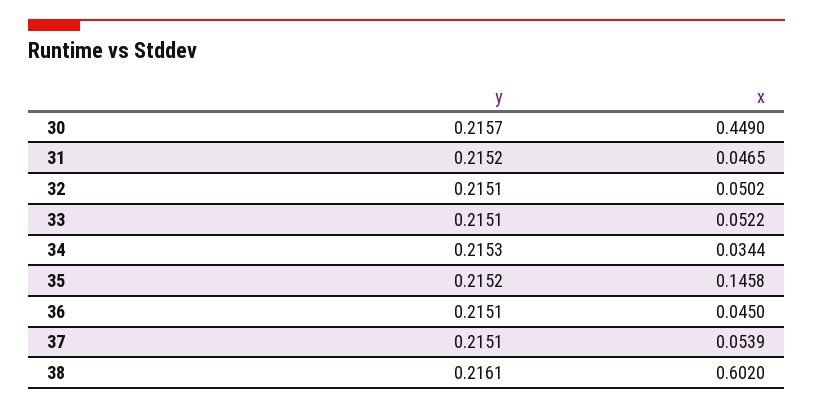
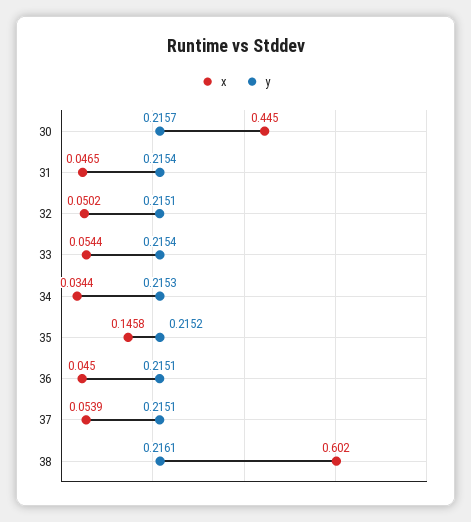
  {
    "y": {
      "30": 0.2157,
-     "31": 0.2152,
+     "31": 0.2154,
      "32": 0.2151,
-     "33": 0.2151,
+     "33": 0.2154,
      "34": 0.2153,
      "35": 0.2152,
      "36": 0.2151,
      "37": 0.2151,
      "38": 0.2161
    },
    "x": {
-     "30": 0.449,
+     "30": 0.445,
      "31": 0.0465,
      "32": 0.0502,
-     "33": 0.0522,
+     "33": 0.0544,
      "34": 0.0344,
      "35": 0.1458,
      "36": 0.045,
      "37": 0.0539,
      "38": 0.602
    }
  }

